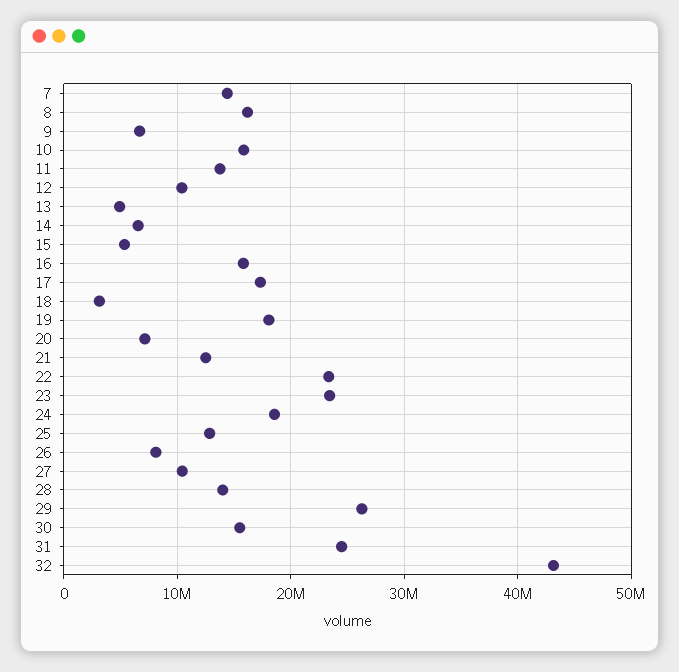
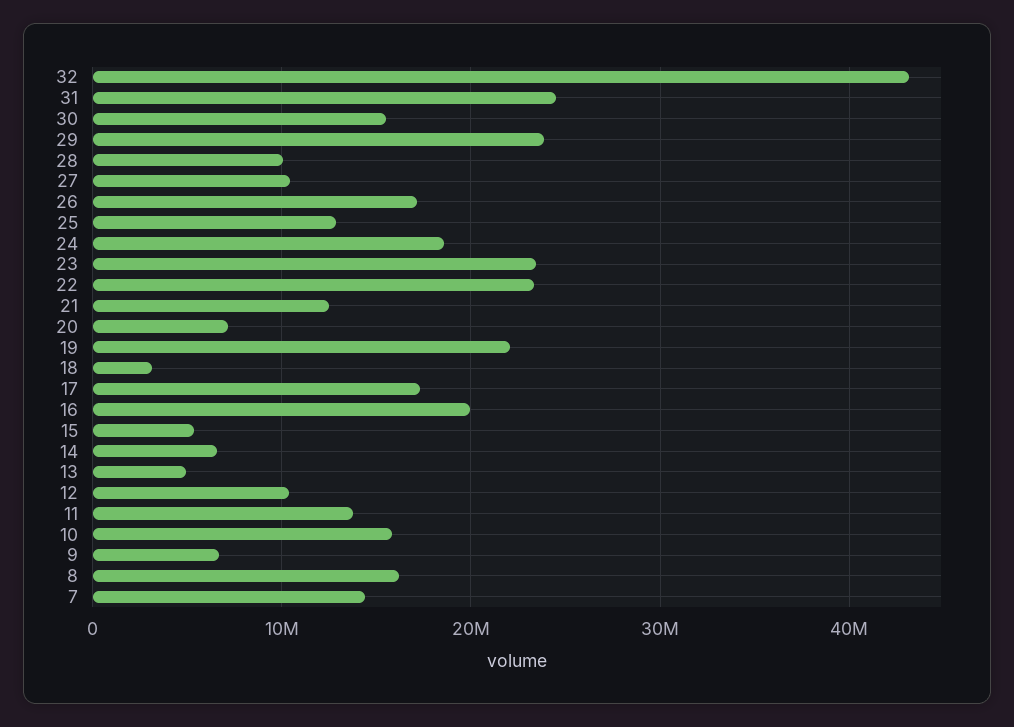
  {
    "7": 14000000,
    "8": 16000000,
    "9": 7000000,
    "10": 16000000,
    "11": 14000000,
    "12": 10000000,
    "13": 5000000,
    "14": 7000000,
    "15": 5000000,
-   "16": 16000000,
+   "16": 20000000,
    "17": 17000000,
    "18": 3000000,
-   "19": 18000000,
+   "19": 22000000,
    "20": 7000000,
    "21": 12000000,
    "22": 23000000,
    "23": 23000000,
    "24": 19000000,
    "25": 13000000,
-   "26": 8000000,
+   "26": 17000000,
    "27": 10000000,
-   "28": 14000000,
+   "28": 10000000,
-   "29": 26000000,
+   "29": 24000000,
    "30": 15000000,
    "31": 24000000,
    "32": 43000000
  }

